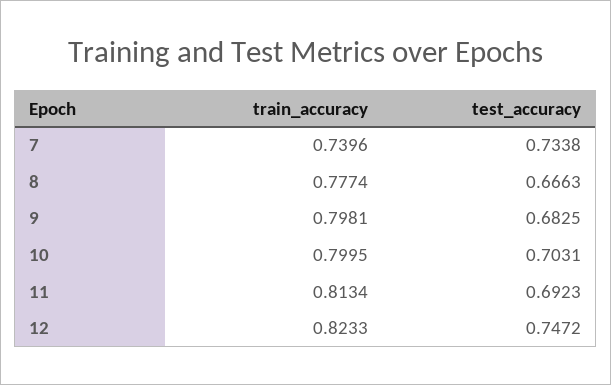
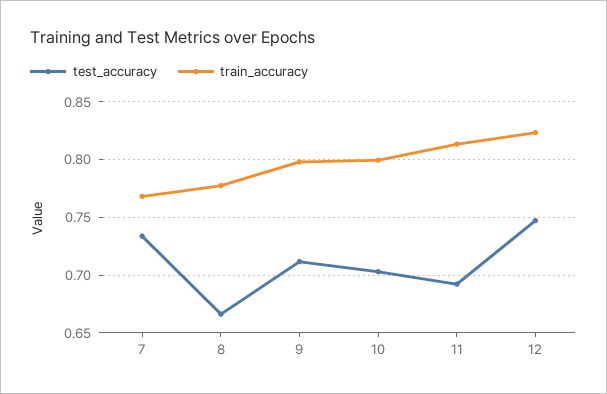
  {
    "train_accuracy": {
-     "7": 0.7396,
+     "7": 0.77,
      "8": 0.7774,
      "9": 0.7981,
      "10": 0.7995,
      "11": 0.8134,
      "12": 0.8233
    },
    "test_accuracy": {
      "7": 0.7338,
      "8": 0.6663,
-     "9": 0.6825,
+     "9": 0.71,
      "10": 0.7031,
      "11": 0.6923,
      "12": 0.7472
    }
  }

